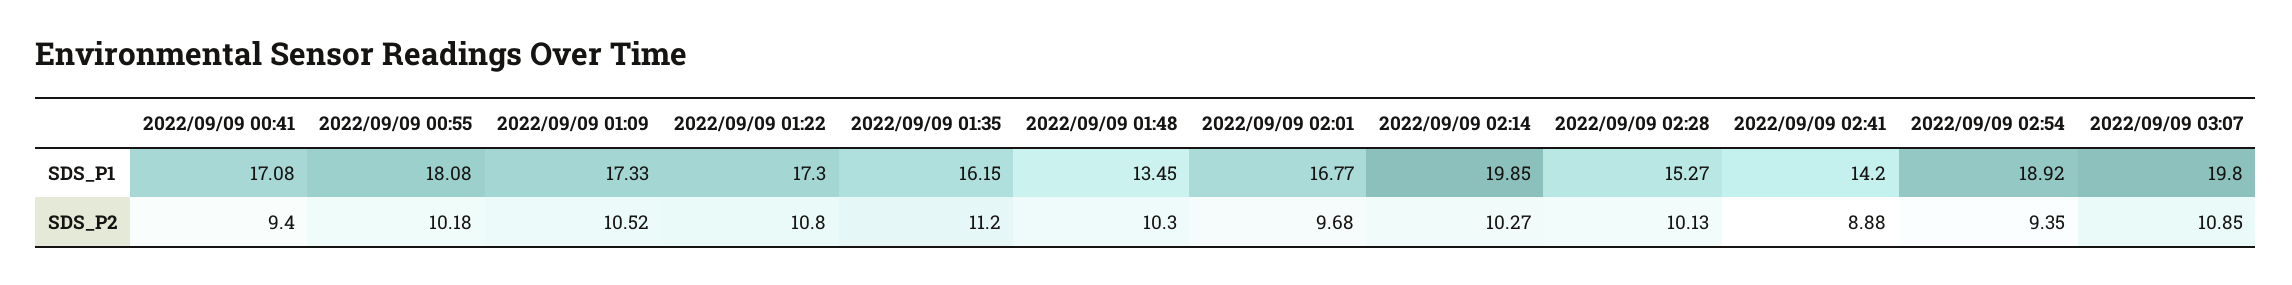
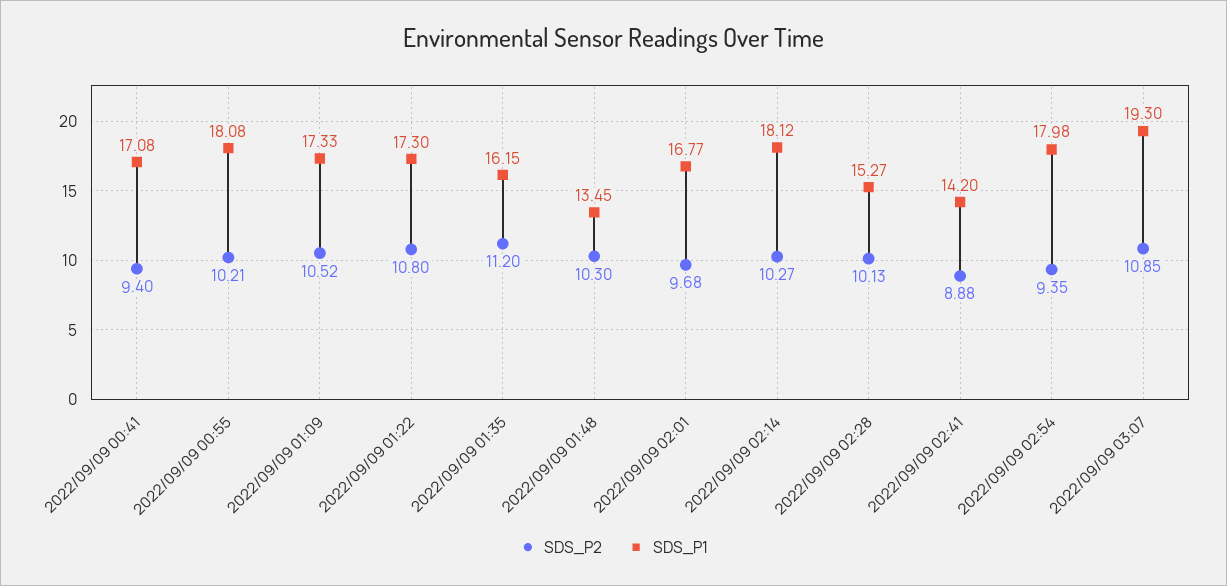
  {
    "SDS_P1": {
      "2022/09/09 00:41": 17.08,
      "2022/09/09 00:55": 18.08,
      "2022/09/09 01:09": 17.33,
      "2022/09/09 01:22": 17.3,
      "2022/09/09 01:35": 16.15,
      "2022/09/09 01:48": 13.45,
      "2022/09/09 02:01": 16.77,
-     "2022/09/09 02:14": 19.85,
+     "2022/09/09 02:14": 18.12,
      "2022/09/09 02:28": 15.27,
      "2022/09/09 02:41": 14.2,
-     "2022/09/09 02:54": 18.92,
+     "2022/09/09 02:54": 17.98,
-     "2022/09/09 03:07": 19.8
+     "2022/09/09 03:07": 19.3
    },
    "SDS_P2": {
      "2022/09/09 00:41": 9.4,
-     "2022/09/09 00:55": 10.18,
+     "2022/09/09 00:55": 10.21,
      "2022/09/09 01:09": 10.52,
      "2022/09/09 01:22": 10.8,
      "2022/09/09 01:35": 11.2,
      "2022/09/09 01:48": 10.3,
      "2022/09/09 02:01": 9.68,
      "2022/09/09 02:14": 10.27,
      "2022/09/09 02:28": 10.13,
      "2022/09/09 02:41": 8.88,
      "2022/09/09 02:54": 9.35,
      "2022/09/09 03:07": 10.85
    }
  }

